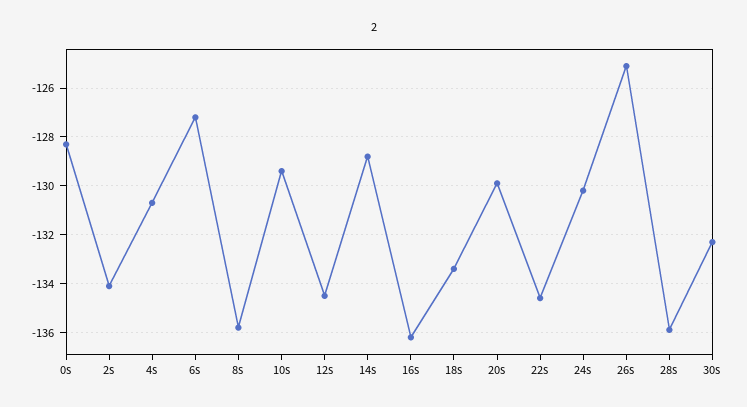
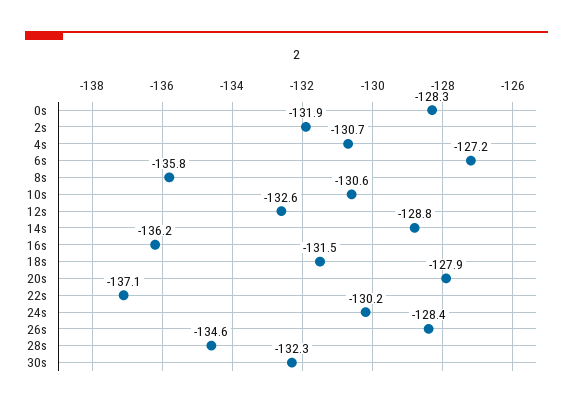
  {
    "0s": -128.3,
-   "2s": -134,
+   "2s": -131.9,
    "4s": -130.7,
    "6s": -127.2,
    "8s": -135.8,
-   "10s": -129.5,
+   "10s": -130.6,
-   "12s": -134.5,
+   "12s": -132.6,
    "14s": -128.8,
    "16s": -136.2,
-   "18s": -133.5,
+   "18s": -131.5,
-   "20s": -130,
+   "20s": -127.9,
-   "22s": -134.5,
+   "22s": -137.1,
    "24s": -130.2,
-   "26s": -125,
+   "26s": -128.4,
-   "28s": -136,
+   "28s": -134.6,
    "30s": -132.3
  }

